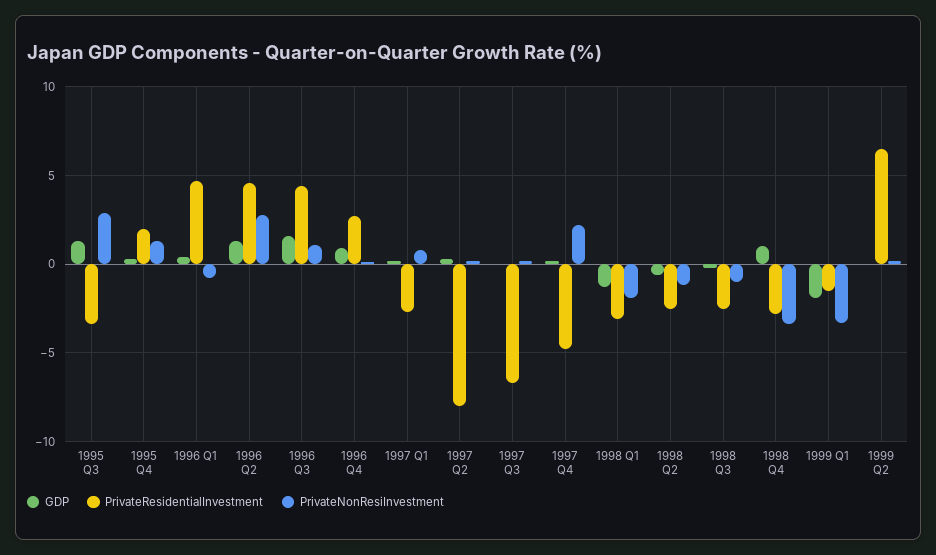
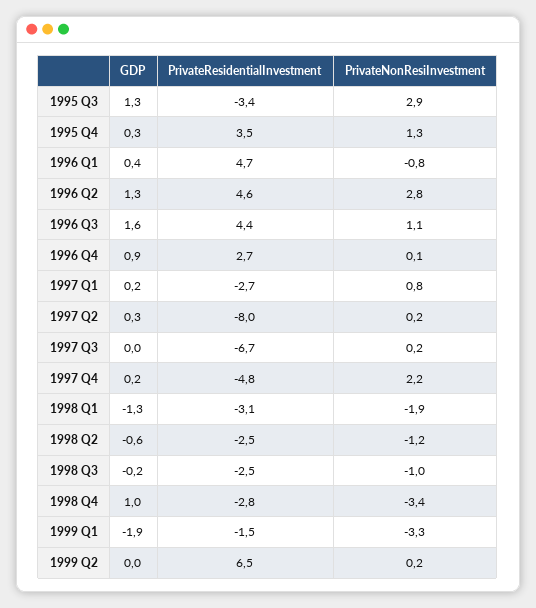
  {
    "GDP": {
      "1995 Q3": 1.3,
      "1995 Q4": 0.3,
      "1996 Q1": 0.4,
      "1996 Q2": 1.3,
      "1996 Q3": 1.6,
      "1996 Q4": 0.9,
      "1997 Q1": 0.2,
      "1997 Q2": 0.3,
      "1997 Q3": 0,
      "1997 Q4": 0.2,
      "1998 Q1": -1.3,
      "1998 Q2": -0.6,
      "1998 Q3": -0.2,
      "1998 Q4": 1,
      "1999 Q1": -1.9,
      "1999 Q2": 0
    },
    "PrivateResidentialInvestment": {
      "1995 Q3": -3.4,
-     "1995 Q4": 2,
+     "1995 Q4": 3.5,
      "1996 Q1": 4.7,
      "1996 Q2": 4.6,
      "1996 Q3": 4.4,
      "1996 Q4": 2.7,
      "1997 Q1": -2.7,
      "1997 Q2": -8,
      "1997 Q3": -6.7,
      "1997 Q4": -4.8,
      "1998 Q1": -3.1,
      "1998 Q2": -2.5,
      "1998 Q3": -2.5,
      "1998 Q4": -2.8,
      "1999 Q1": -1.5,
      "1999 Q2": 6.5
    },
    "PrivateNonResiInvestment": {
      "1995 Q3": 2.9,
      "1995 Q4": 1.3,
      "1996 Q1": -0.8,
      "1996 Q2": 2.8,
      "1996 Q3": 1.1,
      "1996 Q4": 0.1,
      "1997 Q1": 0.8,
      "1997 Q2": 0.2,
      "1997 Q3": 0.2,
      "1997 Q4": 2.2,
      "1998 Q1": -1.9,
      "1998 Q2": -1.2,
      "1998 Q3": -1,
      "1998 Q4": -3.4,
      "1999 Q1": -3.3,
      "1999 Q2": 0.2
    }
  }

